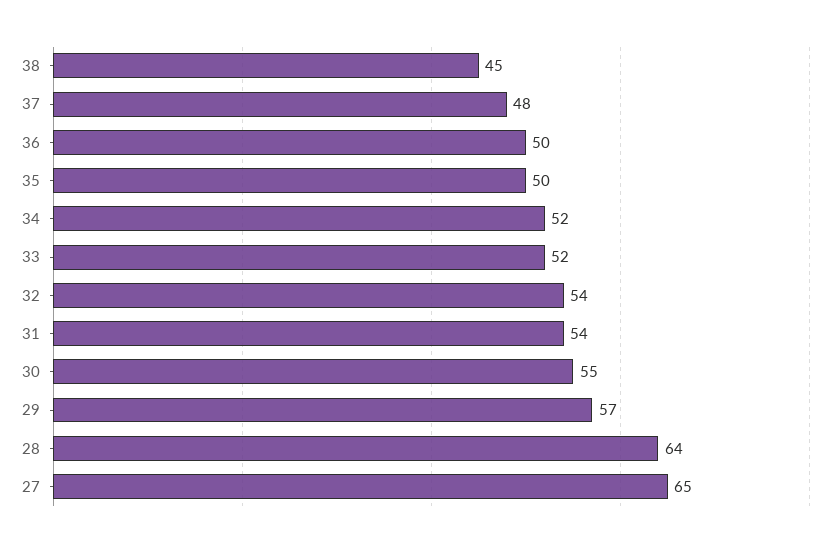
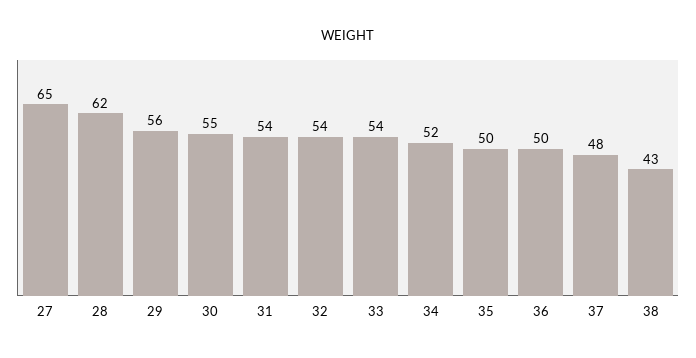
  {
-   "38": 45,
+   "38": 43,
    "37": 48,
    "36": 50,
    "35": 50,
    "34": 52,
-   "33": 52,
+   "33": 54,
    "32": 54,
    "31": 54,
    "30": 55,
-   "29": 57,
+   "29": 56,
-   "28": 64,
+   "28": 62,
    "27": 65
  }

